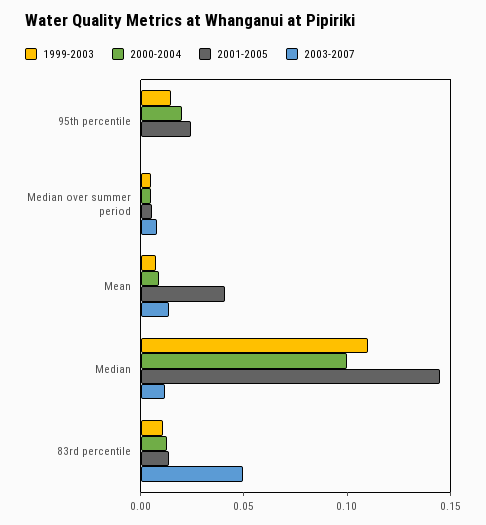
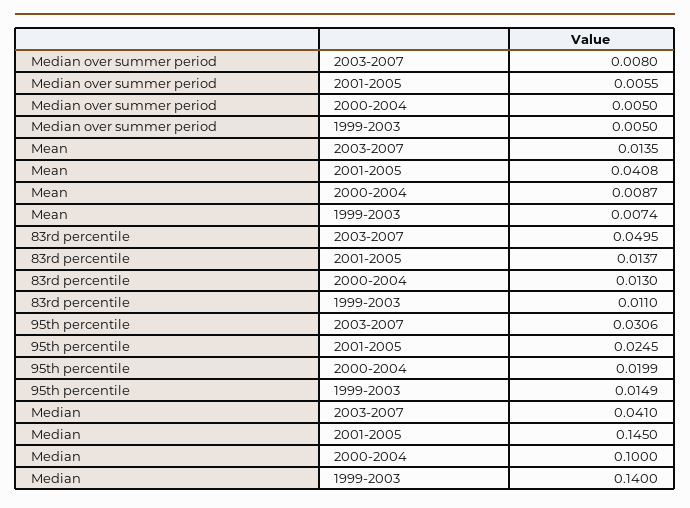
  {
    "1999-2003": {
      "95th percentile": 0.0149,
      "Median over summer period": 0.005,
      "Mean": 0.0074,
-     "Median": 0.11,
+     "Median": 0.14,
      "83rd percentile": 0.011
    },
    "2000-2004": {
      "95th percentile": 0.0199,
      "Median over summer period": 0.005,
      "Mean": 0.0087,
      "Median": 0.1,
      "83rd percentile": 0.013
    },
    "2001-2005": {
      "95th percentile": 0.0245,
      "Median over summer period": 0.0055,
      "Mean": 0.0408,
      "Median": 0.145,
      "83rd percentile": 0.0137
    },
    "2003-2007": {
-     "95th percentile": 0,
+     "95th percentile": 0.0306,
      "Median over summer period": 0.008,
      "Mean": 0.0135,
-     "Median": 0.01,
+     "Median": 0.041,
      "83rd percentile": 0.0495
    }
  }

